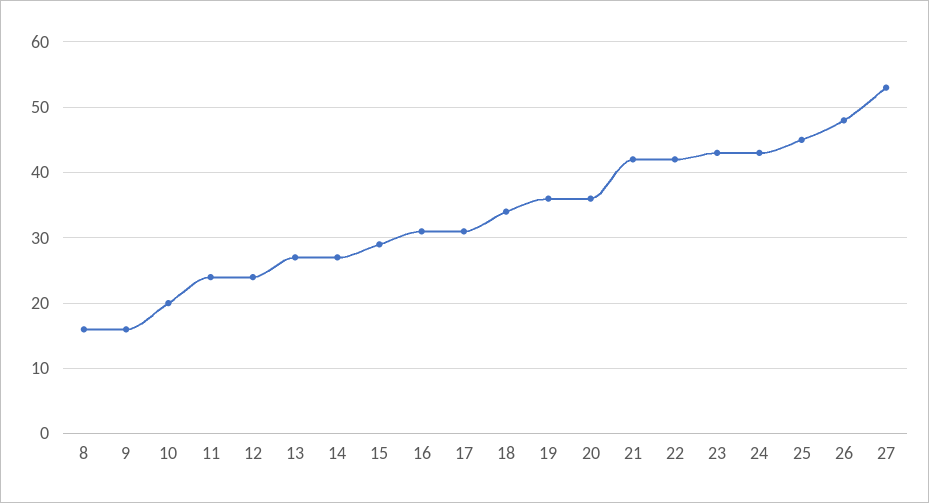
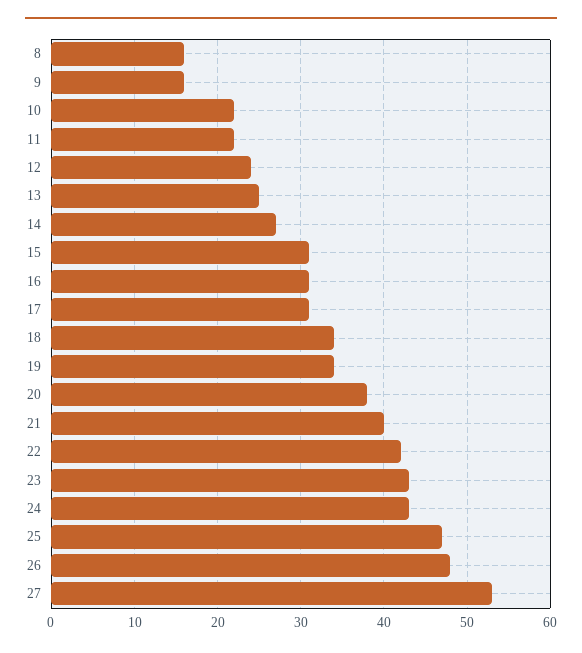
  {
    "8": 16,
    "9": 16,
-   "10": 20,
+   "10": 22,
-   "11": 24,
+   "11": 22,
    "12": 24,
-   "13": 27,
+   "13": 25,
    "14": 27,
-   "15": 29,
+   "15": 31,
    "16": 31,
    "17": 31,
    "18": 34,
-   "19": 36,
+   "19": 34,
-   "20": 36,
+   "20": 38,
-   "21": 42,
+   "21": 40,
    "22": 42,
    "23": 43,
    "24": 43,
-   "25": 45,
+   "25": 47,
    "26": 48,
    "27": 53
  }

